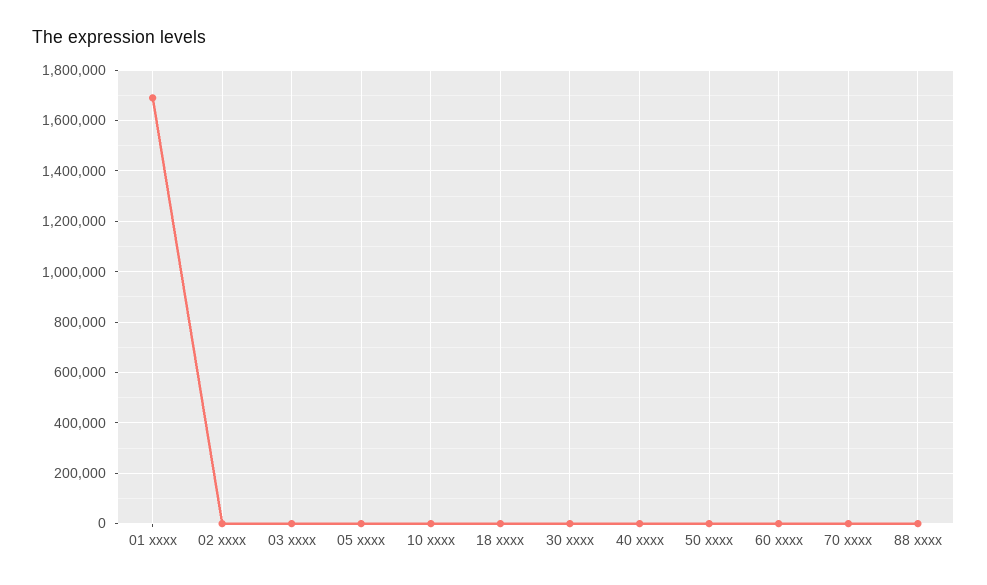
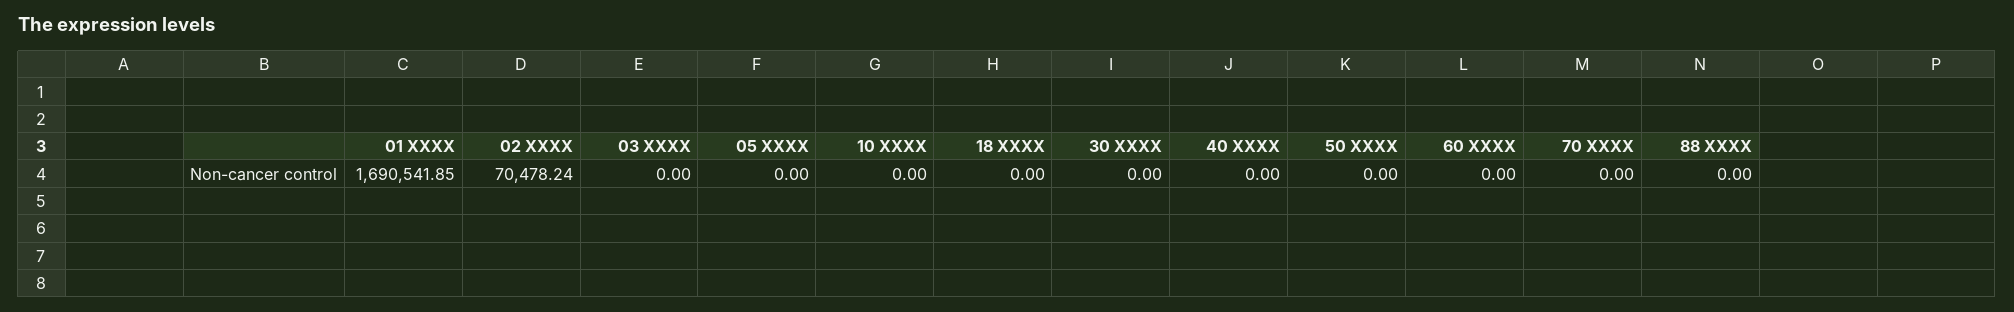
  {
    "01 xxxx": 1690541.85,
-   "02 xxxx": 0,
+   "02 xxxx": 70478.24,
    "03 xxxx": 0,
    "05 xxxx": 0,
    "10 xxxx": 0,
    "18 xxxx": 0,
    "30 xxxx": 0,
    "40 xxxx": 0,
    "50 xxxx": 0,
    "60 xxxx": 0,
    "70 xxxx": 0,
    "88 xxxx": 0
  }

